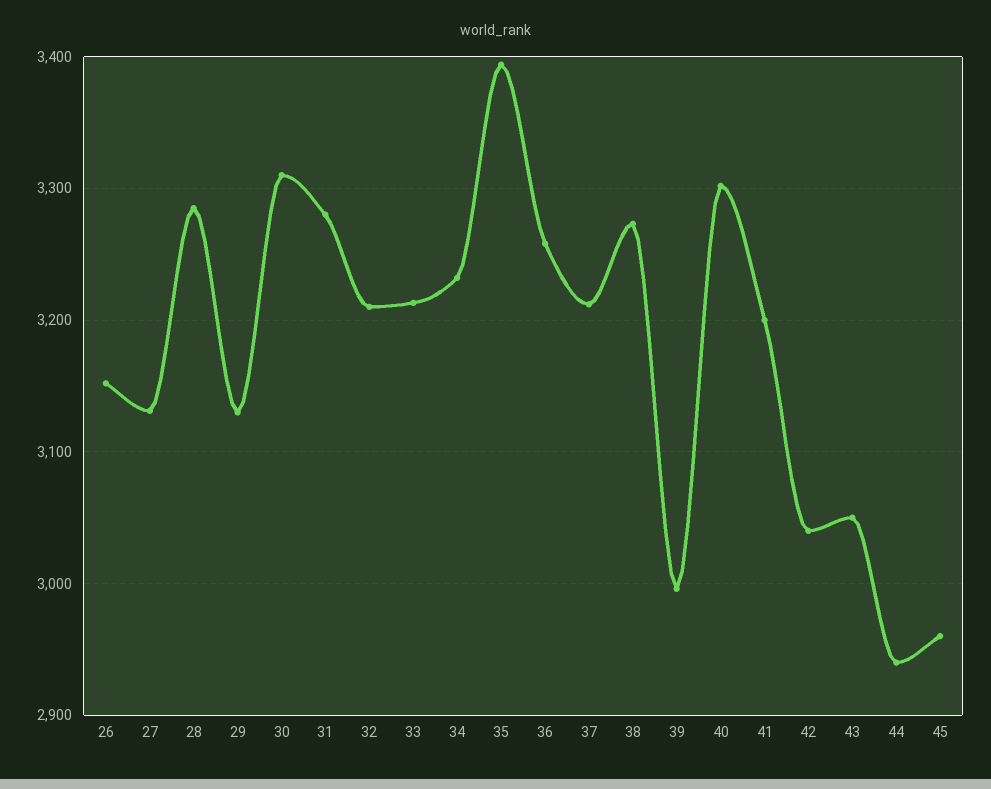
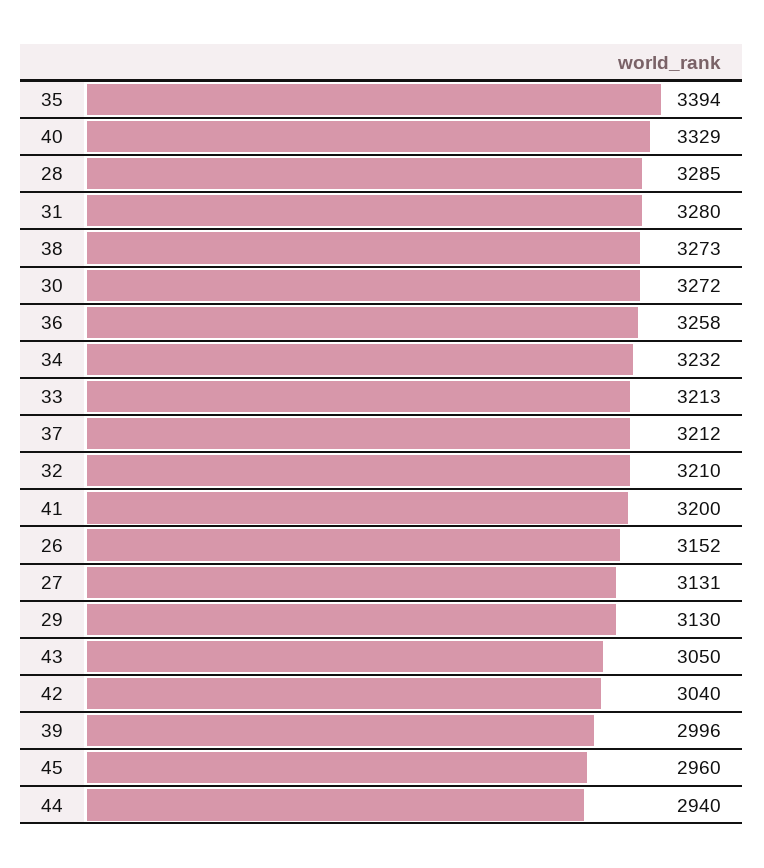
  {
    "26": 3152,
    "27": 3131,
    "28": 3285,
    "29": 3130,
-   "30": 3310,
+   "30": 3272,
    "31": 3280,
    "32": 3210,
    "33": 3213,
    "34": 3232,
    "35": 3394,
    "36": 3258,
    "37": 3212,
    "38": 3273,
    "39": 2996,
-   "40": 3300,
+   "40": 3329,
    "41": 3200,
    "42": 3040,
    "43": 3050,
    "44": 2940,
    "45": 2960
  }

